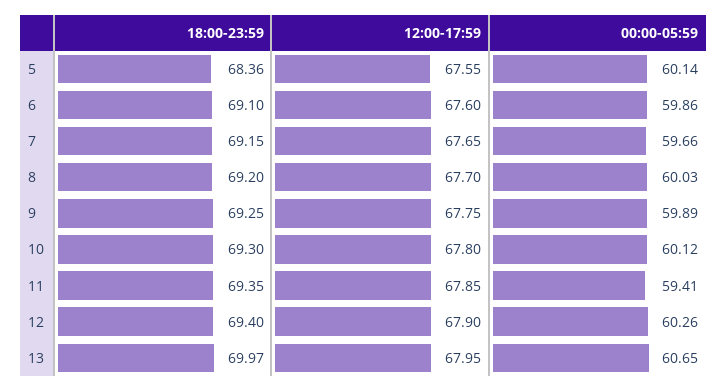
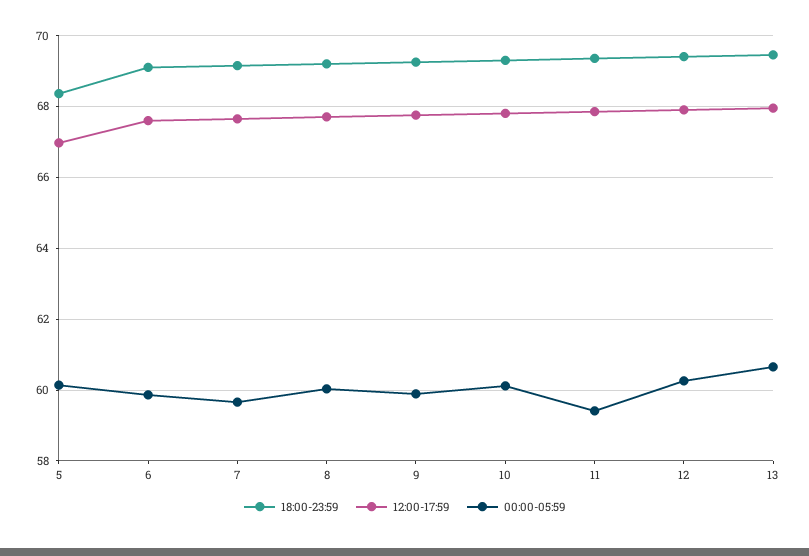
  {
    "18:00-23:59": {
      "5": 68.36,
      "6": 69.1,
      "7": 69.15,
      "8": 69.2,
      "9": 69.25,
      "10": 69.3,
      "11": 69.35,
      "12": 69.4,
-     "13": 69.97
+     "13": 69.4
    },
    "12:00-17:59": {
-     "5": 67.55,
+     "5": 67,
      "6": 67.6,
      "7": 67.65,
      "8": 67.7,
      "9": 67.75,
      "10": 67.8,
      "11": 67.85,
      "12": 67.9,
      "13": 67.95
    },
    "00:00-05:59": {
      "5": 60.14,
      "6": 59.86,
      "7": 59.66,
      "8": 60.03,
      "9": 59.89,
      "10": 60.12,
      "11": 59.41,
      "12": 60.26,
      "13": 60.65
    }
  }

